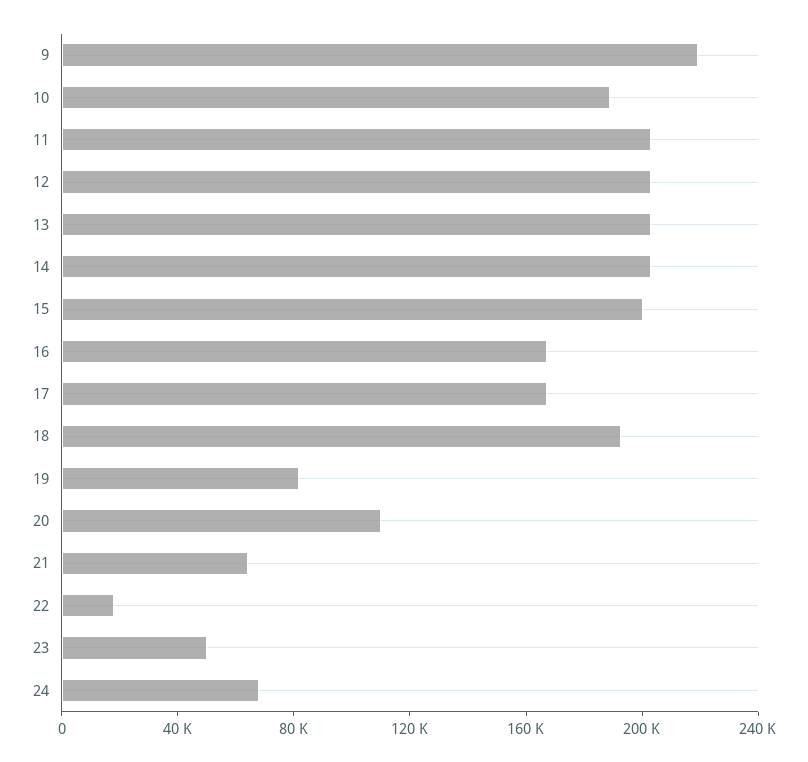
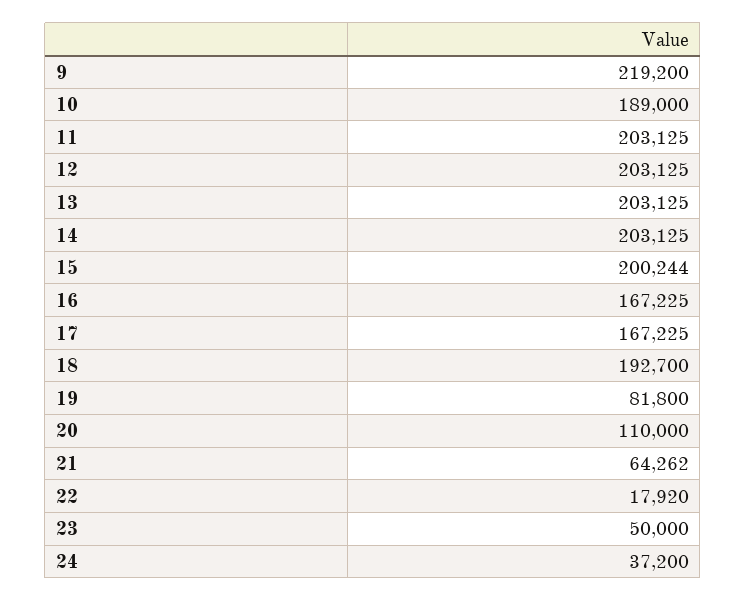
  {
    "9": 219200,
    "10": 189000,
    "11": 203125,
    "12": 203125,
    "13": 203125,
    "14": 203125,
    "15": 200244,
    "16": 167225,
    "17": 167225,
    "18": 192700,
    "19": 81800,
    "20": 110000,
    "21": 64262,
    "22": 17920,
    "23": 50000,
-   "24": 70000
+   "24": 37200
  }

